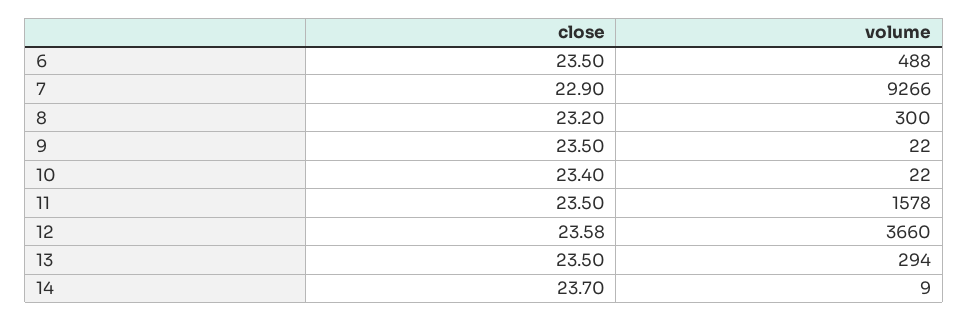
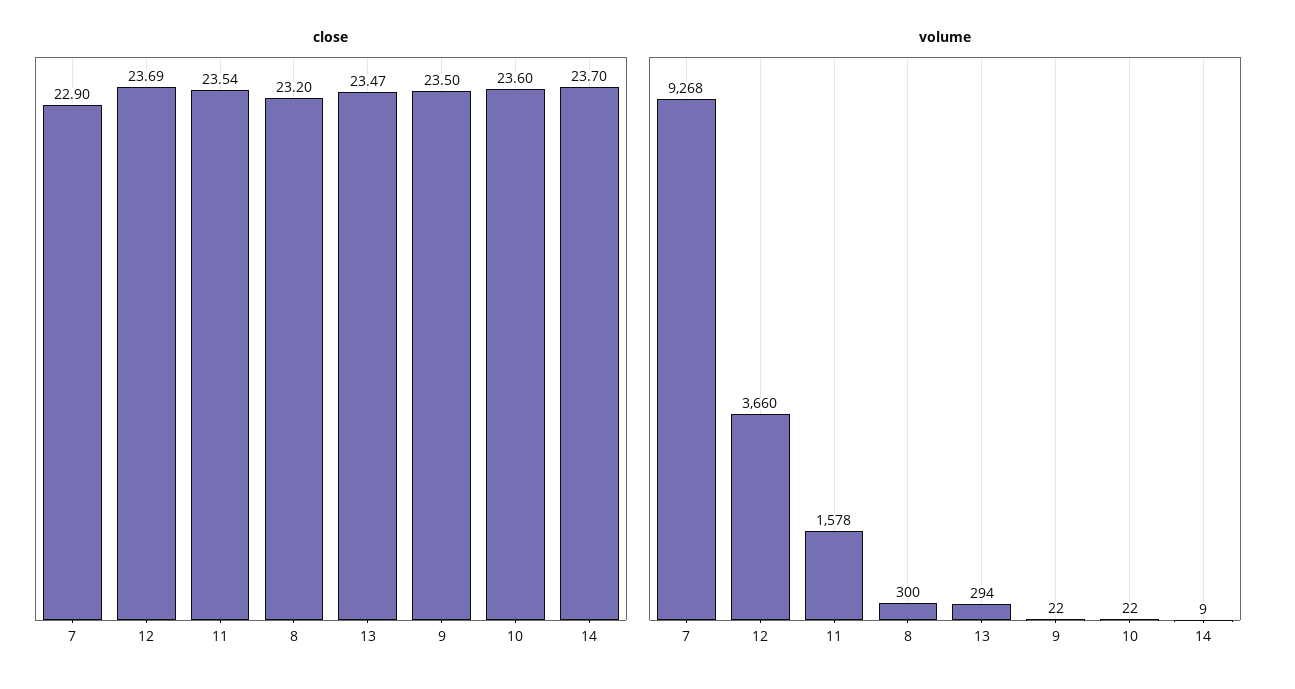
  {
    "close": {
-     "6": 23.5,
      "7": 22.9,
      "8": 23.2,
      "9": 23.5,
-     "10": 23.4,
+     "10": 23.6,
-     "11": 23.5,
+     "11": 23.54,
-     "12": 23.58,
+     "12": 23.69,
-     "13": 23.5,
+     "13": 23.47,
      "14": 23.7
    },
    "volume": {
-     "6": 488,
-     "7": 9266,
+     "7": 9268,
      "8": 300,
      "9": 22,
      "10": 22,
      "11": 1578,
      "12": 3660,
      "13": 294,
      "14": 9
    }
  }

